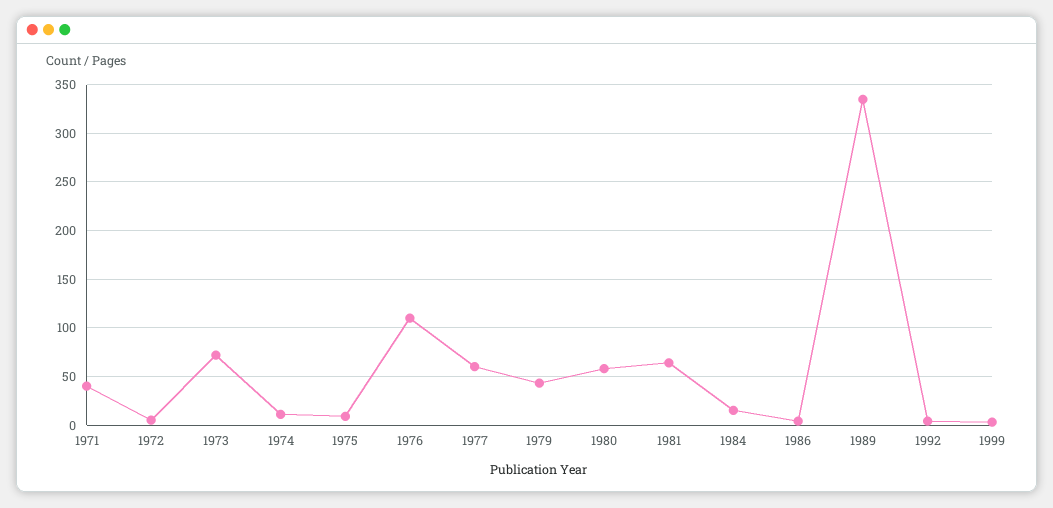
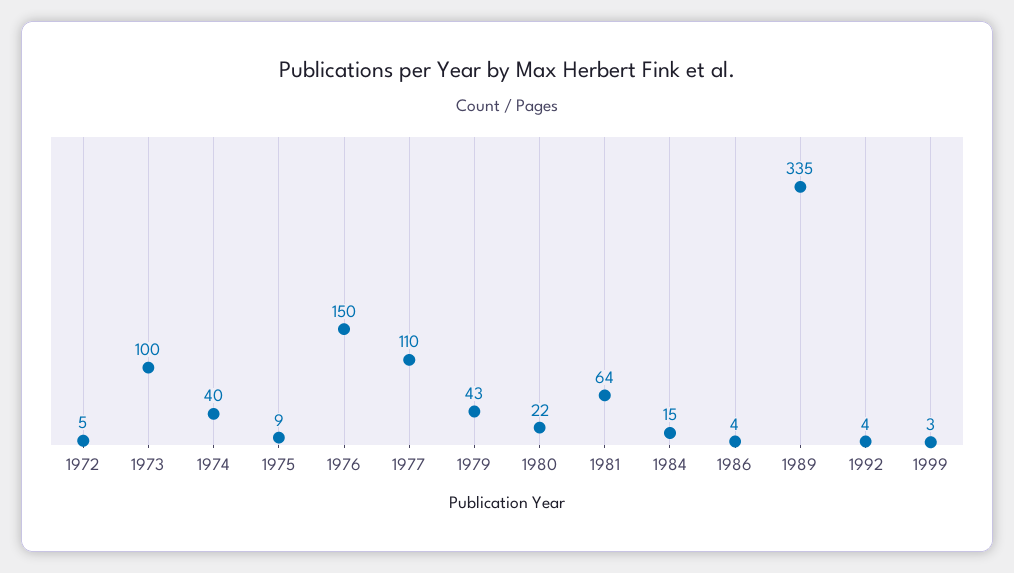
  {
-   "1971": 40,
    "1972": 5,
-   "1973": 70,
+   "1973": 100,
-   "1974": 10,
+   "1974": 40,
    "1975": 9,
-   "1976": 110,
+   "1976": 150,
-   "1977": 60,
+   "1977": 110,
    "1979": 43,
-   "1980": 60,
+   "1980": 22,
    "1981": 64,
    "1984": 15,
    "1986": 4,
    "1989": 335,
    "1992": 4,
    "1999": 3
  }

